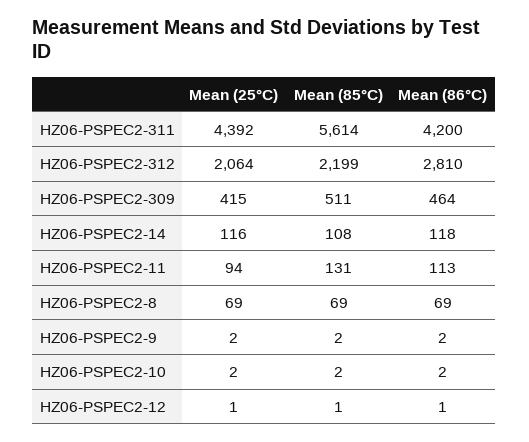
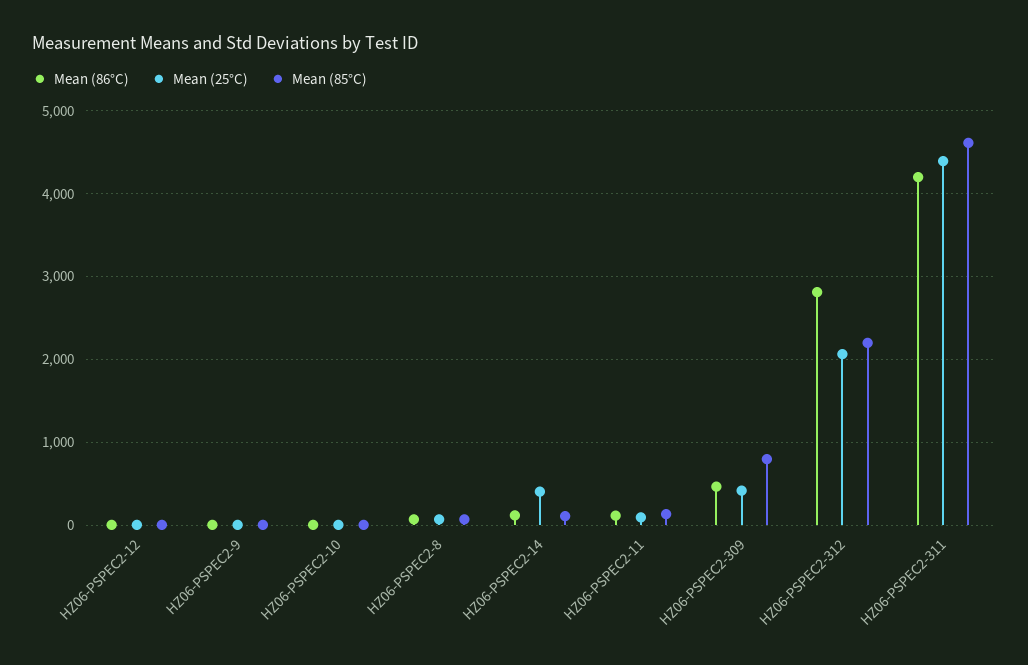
  {
    "Mean (25°C)": {
      "HZ06-PSPEC2-311": 4392,
      "HZ06-PSPEC2-312": 2064,
      "HZ06-PSPEC2-309": 415,
-     "HZ06-PSPEC2-14": 116,
+     "HZ06-PSPEC2-14": 400,
      "HZ06-PSPEC2-11": 94,
      "HZ06-PSPEC2-8": 69,
      "HZ06-PSPEC2-9": 2,
      "HZ06-PSPEC2-10": 2,
      "HZ06-PSPEC2-12": 1
    },
    "Mean (85°C)": {
-     "HZ06-PSPEC2-311": 5614,
+     "HZ06-PSPEC2-311": 4600,
      "HZ06-PSPEC2-312": 2199,
-     "HZ06-PSPEC2-309": 511,
+     "HZ06-PSPEC2-309": 800,
      "HZ06-PSPEC2-14": 108,
      "HZ06-PSPEC2-11": 131,
      "HZ06-PSPEC2-8": 69,
      "HZ06-PSPEC2-9": 2,
      "HZ06-PSPEC2-10": 2,
      "HZ06-PSPEC2-12": 1
    },
    "Mean (86°C)": {
      "HZ06-PSPEC2-311": 4200,
      "HZ06-PSPEC2-312": 2810,
      "HZ06-PSPEC2-309": 464,
      "HZ06-PSPEC2-14": 118,
      "HZ06-PSPEC2-11": 113,
      "HZ06-PSPEC2-8": 69,
      "HZ06-PSPEC2-9": 2,
      "HZ06-PSPEC2-10": 2,
      "HZ06-PSPEC2-12": 1
    }
  }

